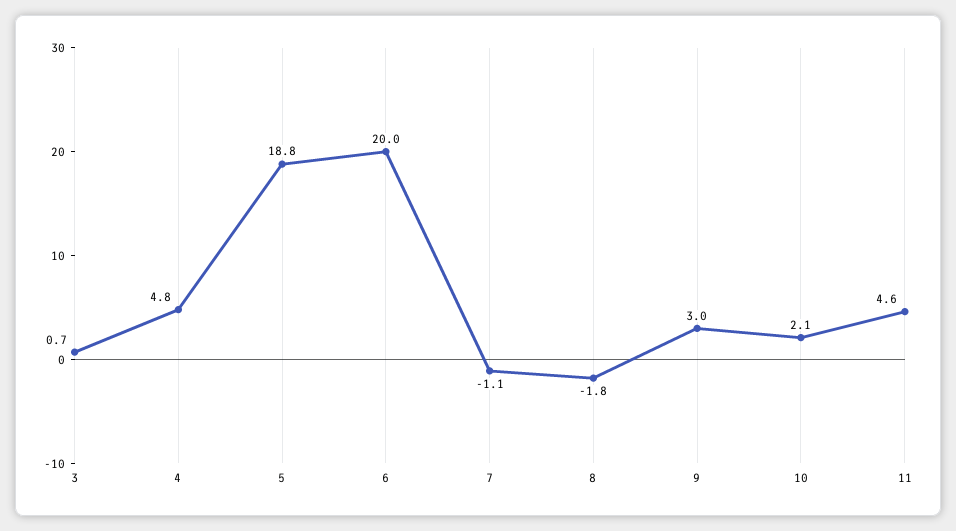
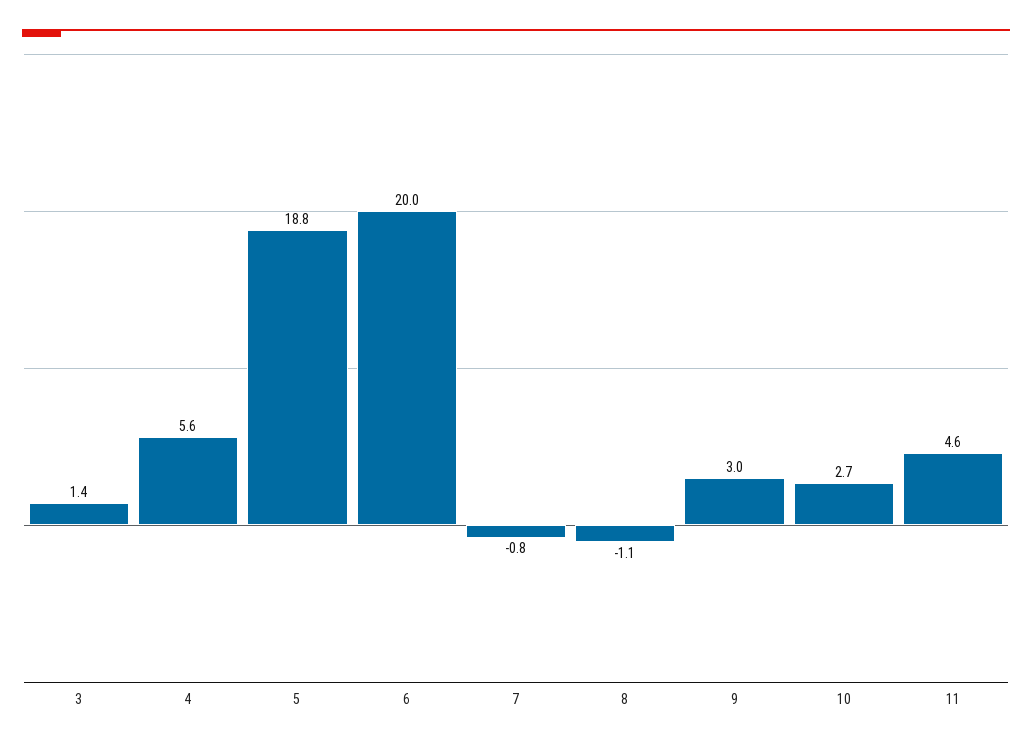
  {
-   "3": 0.7,
+   "3": 1.4,
-   "4": 4.8,
+   "4": 5.6,
    "5": 18.8,
    "6": 20,
-   "7": -1.1,
+   "7": -0.8,
-   "8": -1.8,
+   "8": -1.1,
    "9": 3,
-   "10": 2.1,
+   "10": 2.7,
    "11": 4.6
  }

